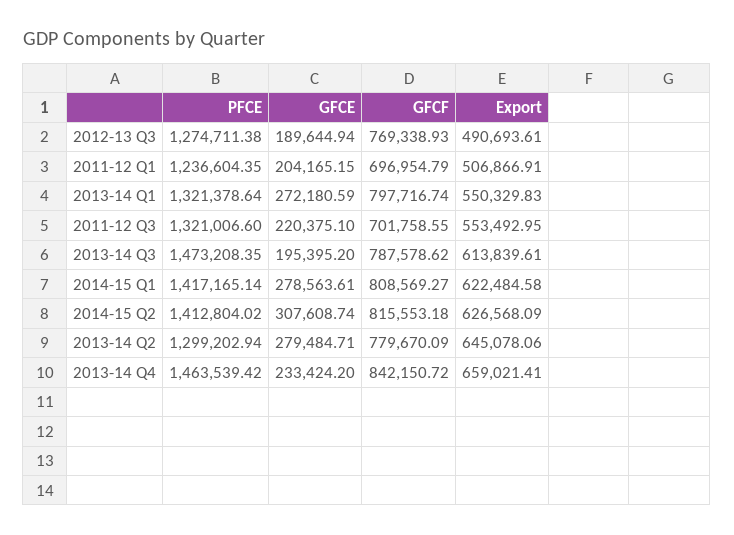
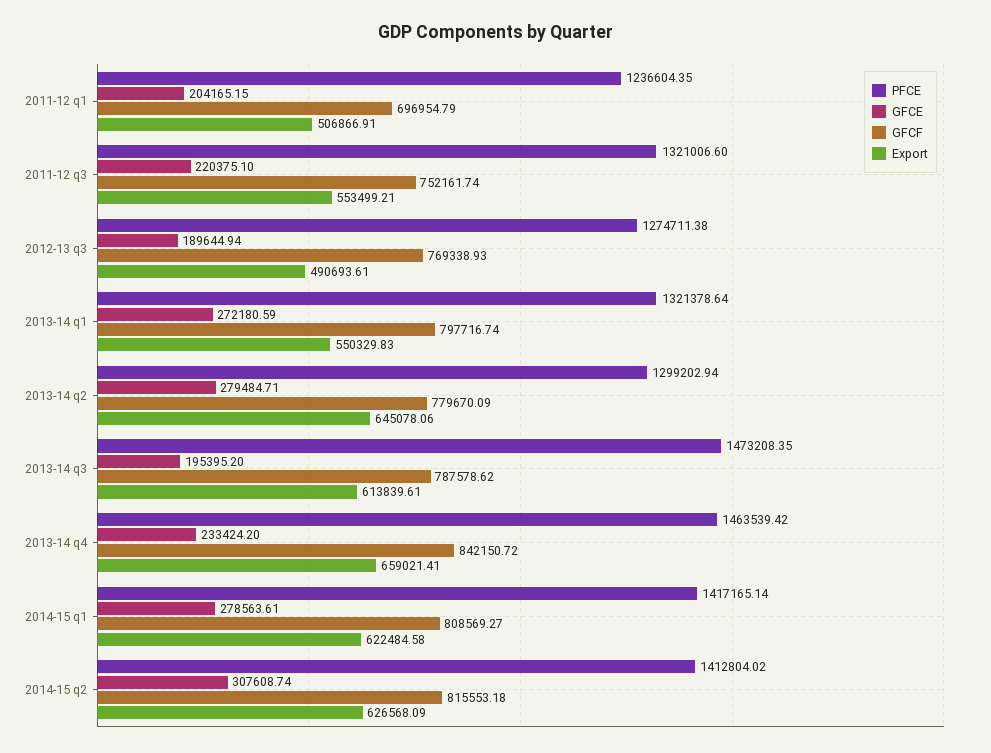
  {
    "PFCE": {
      "2012-13 Q3": 1274711.38,
      "2011-12 Q1": 1236604.35,
      "2013-14 Q1": 1321378.64,
      "2011-12 Q3": 1321006.6,
      "2013-14 Q3": 1473208.35,
      "2014-15 Q1": 1417165.14,
      "2014-15 Q2": 1412804.02,
      "2013-14 Q2": 1299202.94,
      "2013-14 Q4": 1463539.42
    },
    "GFCE": {
      "2012-13 Q3": 189644.94,
      "2011-12 Q1": 204165.15,
      "2013-14 Q1": 272180.59,
      "2011-12 Q3": 220375.1,
      "2013-14 Q3": 195395.2,
      "2014-15 Q1": 278563.61,
      "2014-15 Q2": 307608.74,
      "2013-14 Q2": 279484.71,
      "2013-14 Q4": 233424.2
    },
    "GFCF": {
      "2012-13 Q3": 769338.93,
      "2011-12 Q1": 696954.79,
      "2013-14 Q1": 797716.74,
-     "2011-12 Q3": 701758.55,
+     "2011-12 Q3": 752161.74,
      "2013-14 Q3": 787578.62,
      "2014-15 Q1": 808569.27,
      "2014-15 Q2": 815553.18,
      "2013-14 Q2": 779670.09,
      "2013-14 Q4": 842150.72
    },
    "Export": {
      "2012-13 Q3": 490693.61,
      "2011-12 Q1": 506866.91,
      "2013-14 Q1": 550329.83,
-     "2011-12 Q3": 553492.95,
+     "2011-12 Q3": 553499.21,
      "2013-14 Q3": 613839.61,
      "2014-15 Q1": 622484.58,
      "2014-15 Q2": 626568.09,
      "2013-14 Q2": 645078.06,
      "2013-14 Q4": 659021.41
    }
  }

